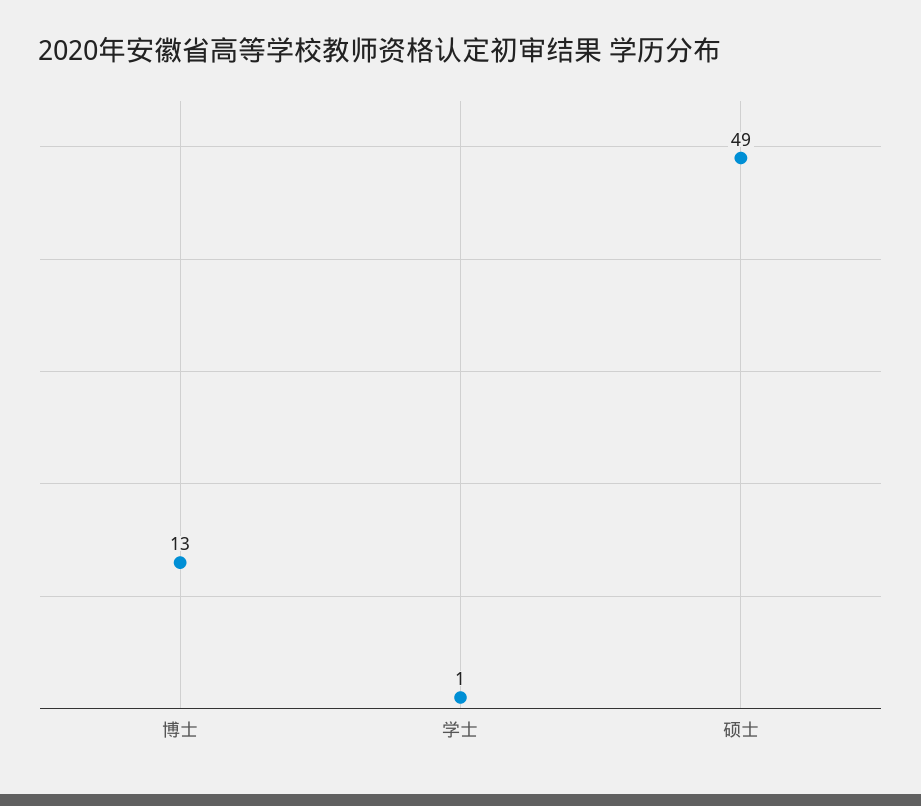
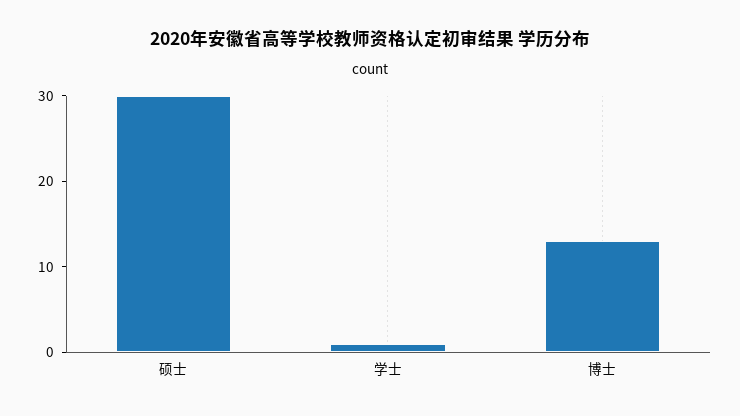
  {
    "博士": 13,
    "学士": 1,
-   "硕士": 49
+   "硕士": 30
  }

